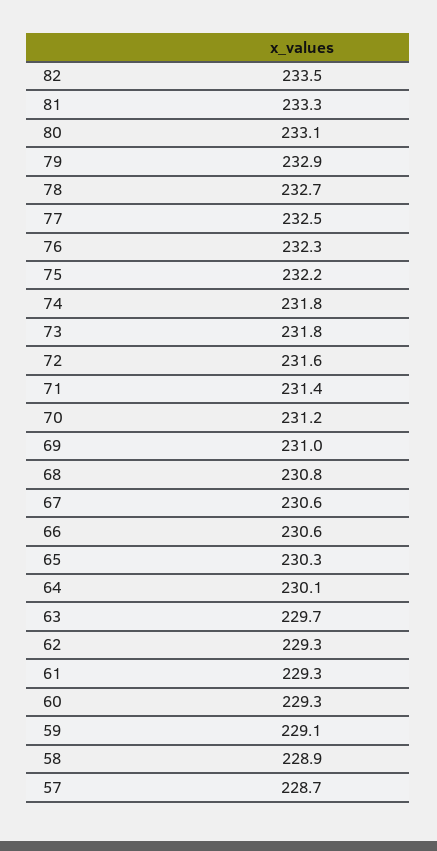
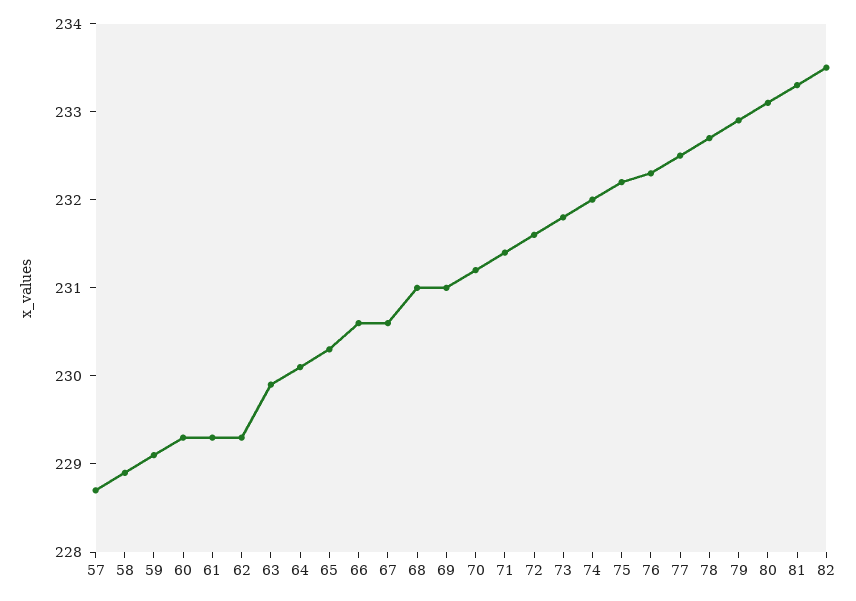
  {
    "82": 233.5,
    "81": 233.3,
    "80": 233.1,
    "79": 232.9,
    "78": 232.7,
    "77": 232.5,
    "76": 232.3,
    "75": 232.2,
-   "74": 231.8,
+   "74": 232,
    "73": 231.8,
    "72": 231.6,
    "71": 231.4,
    "70": 231.2,
    "69": 231,
-   "68": 230.8,
+   "68": 231,
    "67": 230.6,
    "66": 230.6,
    "65": 230.3,
    "64": 230.1,
-   "63": 229.7,
+   "63": 229.9,
    "62": 229.3,
    "61": 229.3,
    "60": 229.3,
    "59": 229.1,
    "58": 228.9,
    "57": 228.7
  }

